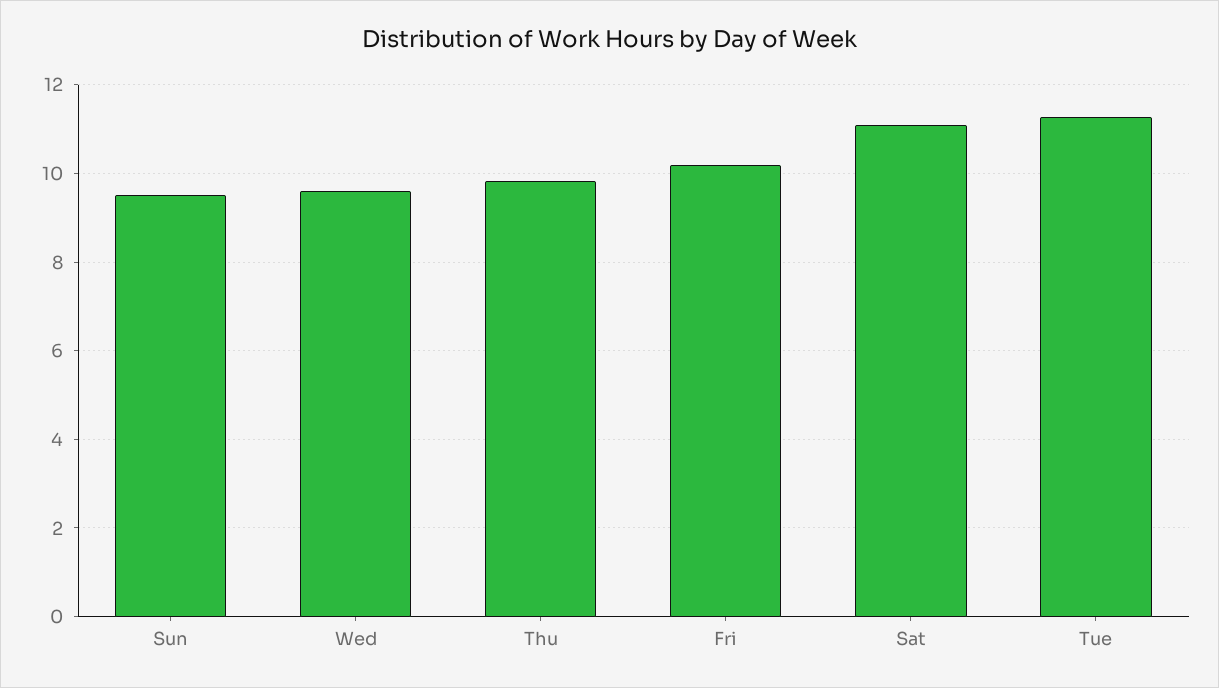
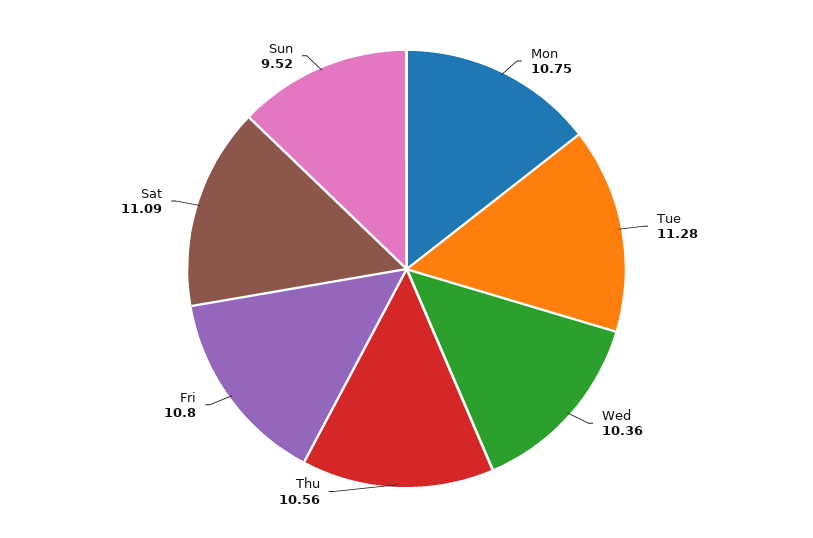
  {
    "Sun": 9.52,
-   "Wed": 9.6,
+   "Wed": 10.36,
-   "Thu": 9.8,
+   "Thu": 10.56,
-   "Fri": 10.2,
+   "Fri": 10.8,
    "Sat": 11.09,
-   "Tue": 11.28
+   "Tue": 11.28,
+   "Mon": 10.75
  }

